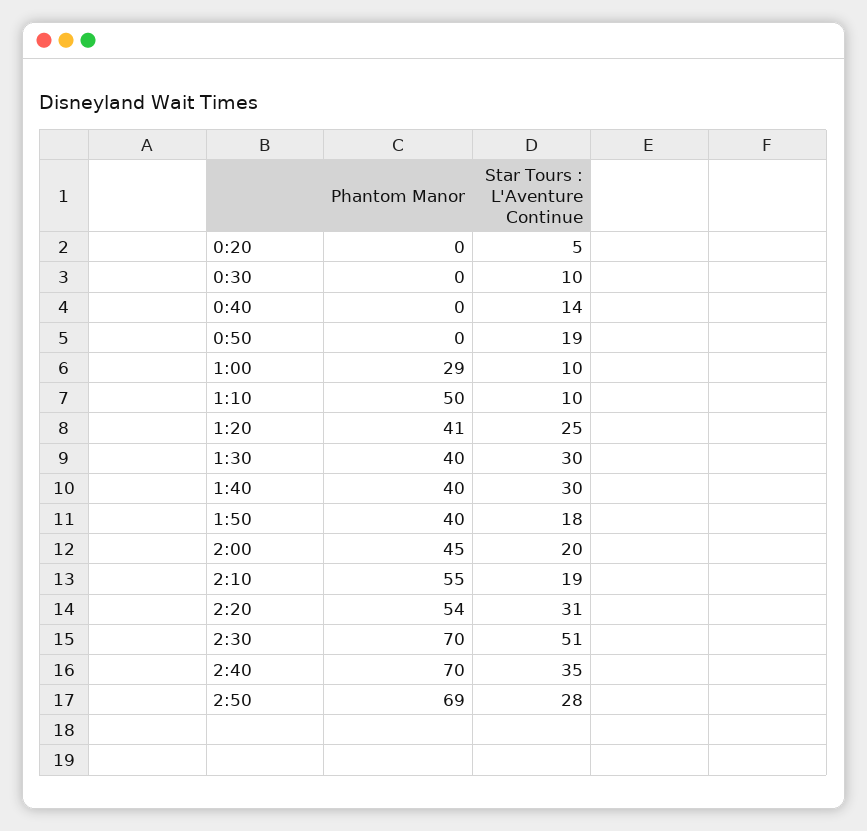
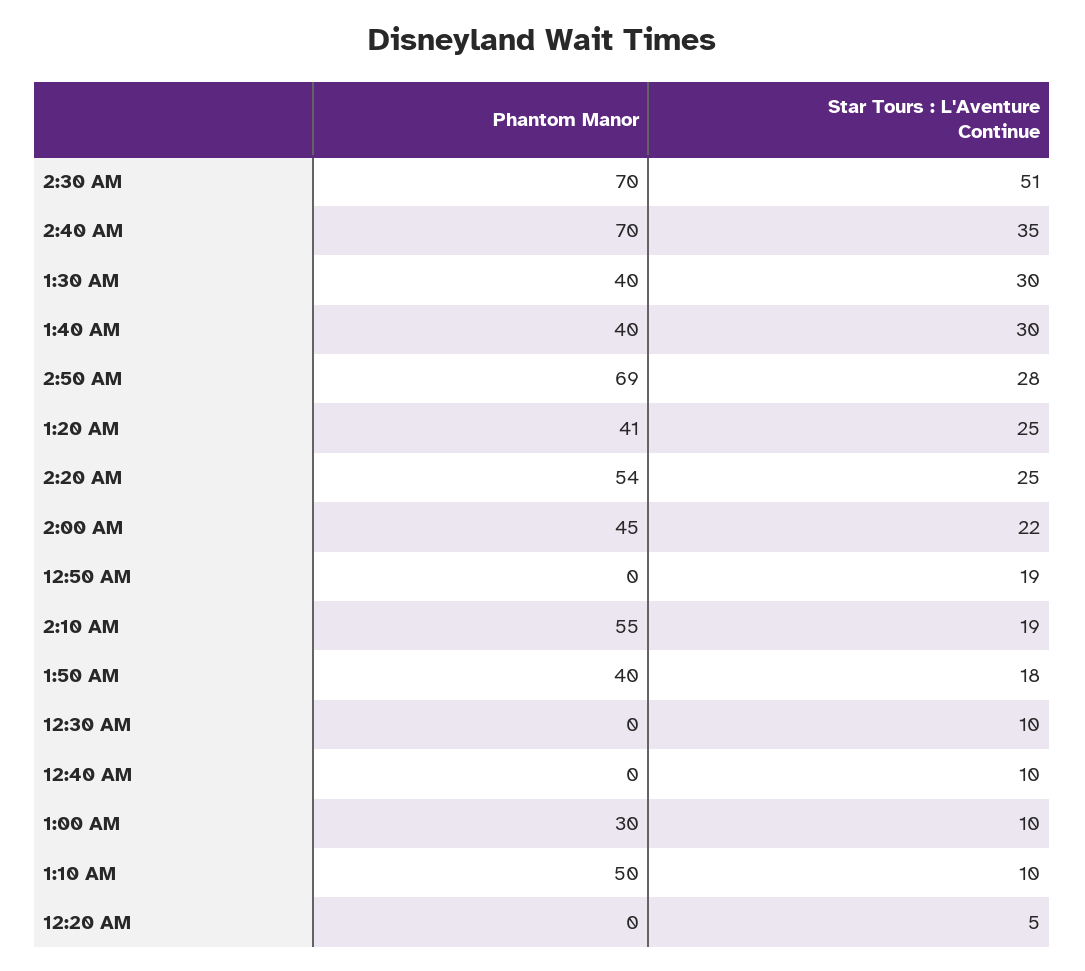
  {
    "Phantom Manor": {
      "0:20": 0,
      "0:30": 0,
      "0:40": 0,
      "0:50": 0,
-     "1:00": 29,
+     "1:00": 30,
      "1:10": 50,
      "1:20": 41,
      "1:30": 40,
      "1:40": 40,
      "1:50": 40,
      "2:00": 45,
      "2:10": 55,
      "2:20": 54,
      "2:30": 70,
      "2:40": 70,
      "2:50": 69
    },
    "Star Tours : L'Aventure Continue": {
      "0:20": 5,
      "0:30": 10,
-     "0:40": 14,
+     "0:40": 10,
      "0:50": 19,
      "1:00": 10,
      "1:10": 10,
      "1:20": 25,
      "1:30": 30,
      "1:40": 30,
      "1:50": 18,
-     "2:00": 20,
+     "2:00": 22,
      "2:10": 19,
-     "2:20": 31,
+     "2:20": 25,
      "2:30": 51,
      "2:40": 35,
      "2:50": 28
    }
  }

